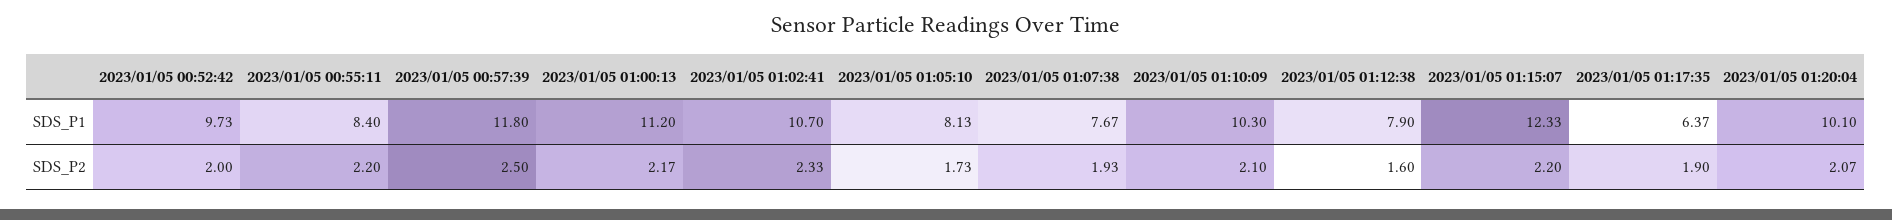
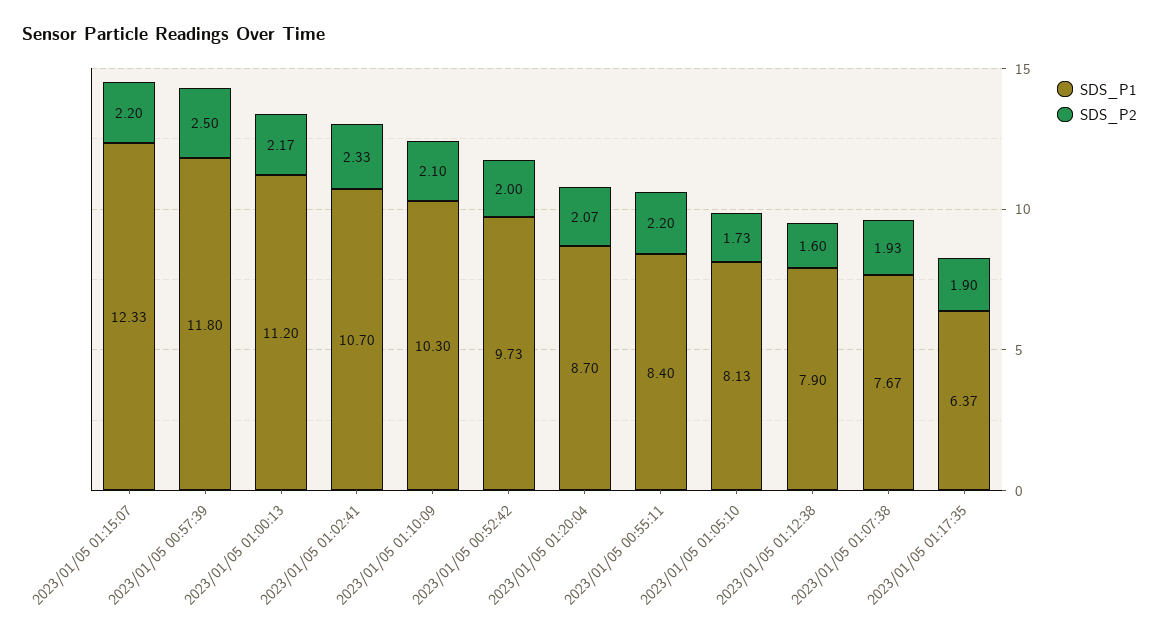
  {
    "SDS_P1": {
      "2023/01/05 00:52:42": 9.73,
      "2023/01/05 00:55:11": 8.4,
      "2023/01/05 00:57:39": 11.8,
      "2023/01/05 01:00:13": 11.2,
      "2023/01/05 01:02:41": 10.7,
      "2023/01/05 01:05:10": 8.13,
      "2023/01/05 01:07:38": 7.67,
      "2023/01/05 01:10:09": 10.3,
      "2023/01/05 01:12:38": 7.9,
      "2023/01/05 01:15:07": 12.33,
      "2023/01/05 01:17:35": 6.37,
-     "2023/01/05 01:20:04": 10.1
+     "2023/01/05 01:20:04": 8.7
    },
    "SDS_P2": {
      "2023/01/05 00:52:42": 2,
      "2023/01/05 00:55:11": 2.2,
      "2023/01/05 00:57:39": 2.5,
      "2023/01/05 01:00:13": 2.17,
      "2023/01/05 01:02:41": 2.33,
      "2023/01/05 01:05:10": 1.73,
      "2023/01/05 01:07:38": 1.93,
      "2023/01/05 01:10:09": 2.1,
      "2023/01/05 01:12:38": 1.6,
      "2023/01/05 01:15:07": 2.2,
      "2023/01/05 01:17:35": 1.9,
      "2023/01/05 01:20:04": 2.07
    }
  }

